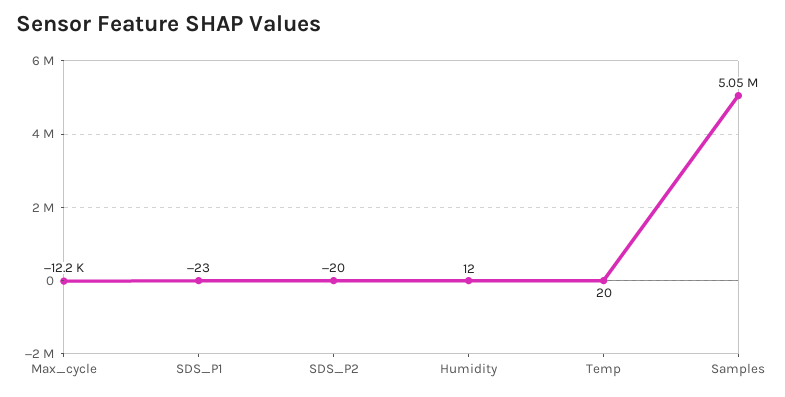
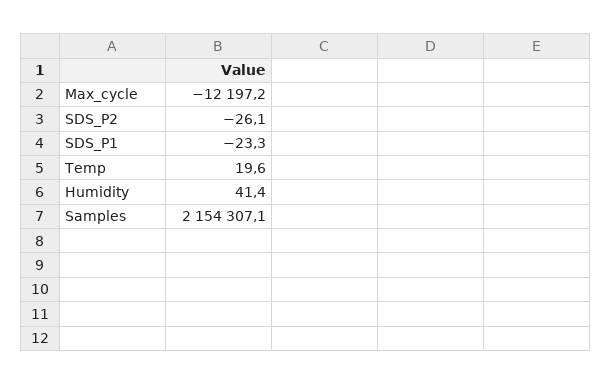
  {
    "Max_cycle": -12197.2,
    "SDS_P1": -23.3,
-   "SDS_P2": -20,
+   "SDS_P2": -26.1,
-   "Humidity": 12,
+   "Humidity": 41.4,
    "Temp": 19.6,
-   "Samples": 5050000
+   "Samples": 2154307.1
  }

